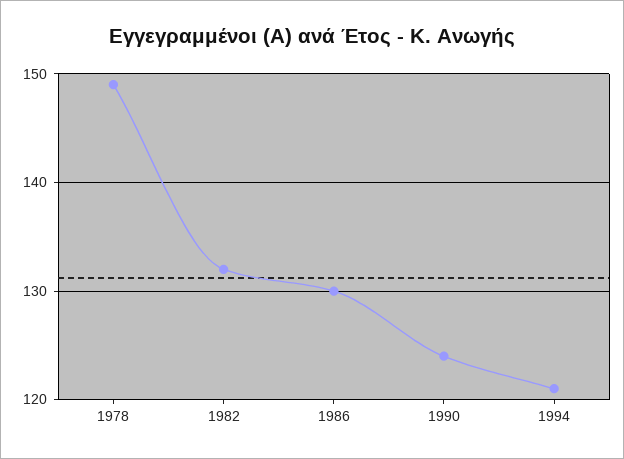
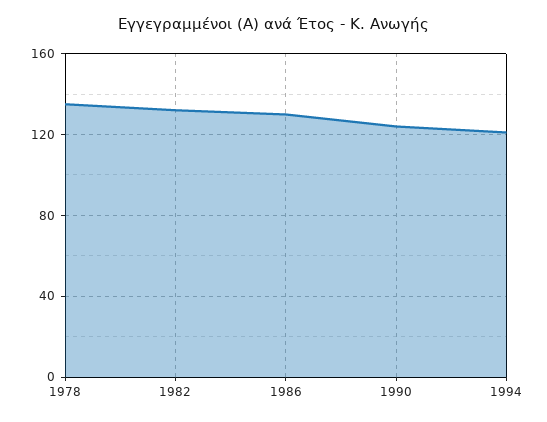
  {
-   "1978": 149,
+   "1978": 135,
    "1982": 132,
    "1986": 130,
    "1990": 124,
    "1994": 121
  }

